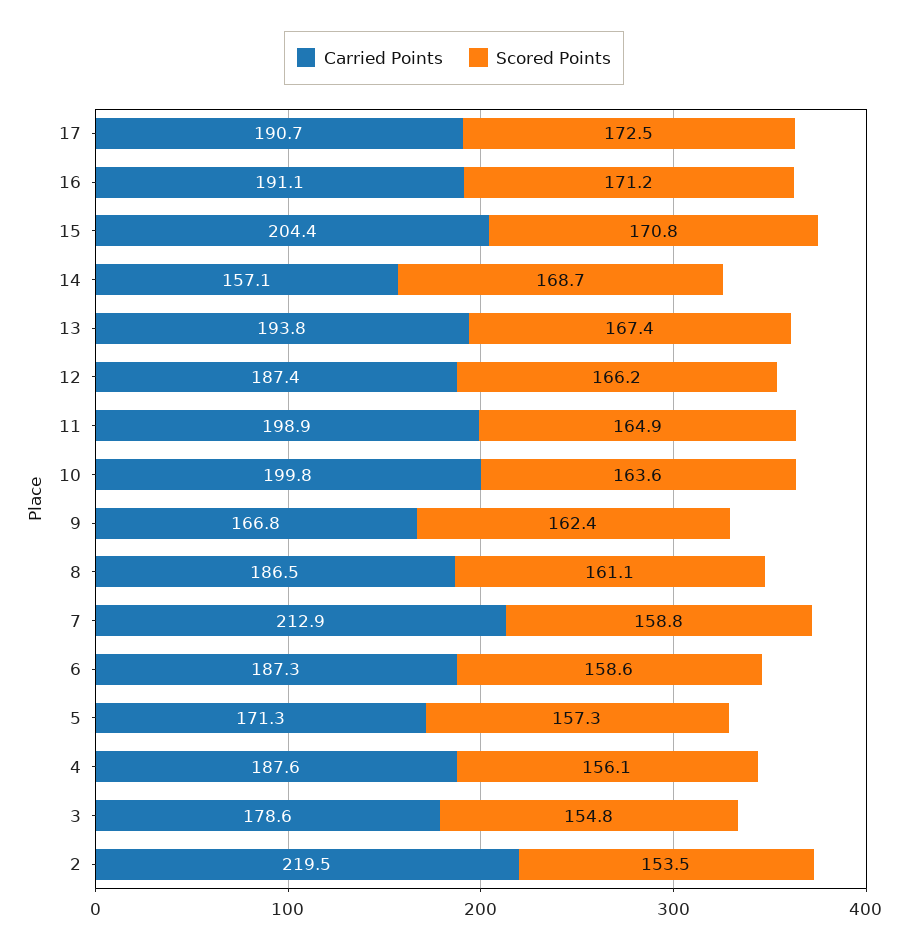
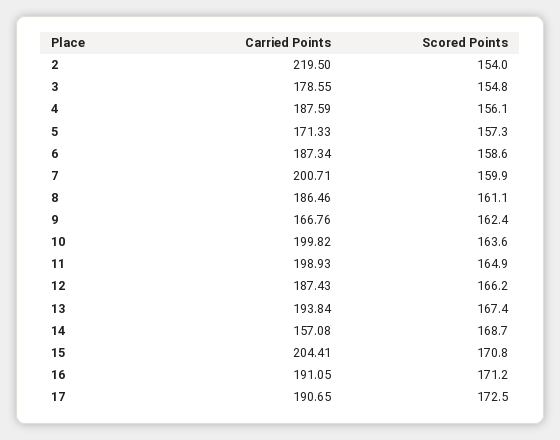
  {
    "Carried Points": {
      "17": 190.65,
      "16": 191.05,
      "15": 204.41,
      "14": 157.08,
      "13": 193.84,
      "12": 187.43,
      "11": 198.93,
      "10": 199.82,
      "9": 166.76,
      "8": 186.46,
-     "7": 212.9,
+     "7": 200.71,
      "6": 187.34,
      "5": 171.33,
      "4": 187.59,
      "3": 178.55,
      "2": 219.5
    },
    "Scored Points": {
      "17": 172.5,
      "16": 171.2,
      "15": 170.8,
      "14": 168.7,
      "13": 167.4,
      "12": 166.2,
      "11": 164.9,
      "10": 163.6,
      "9": 162.4,
      "8": 161.1,
-     "7": 158.8,
+     "7": 159.9,
      "6": 158.6,
      "5": 157.3,
      "4": 156.1,
      "3": 154.8,
-     "2": 153.5
+     "2": 154
    }
  }

